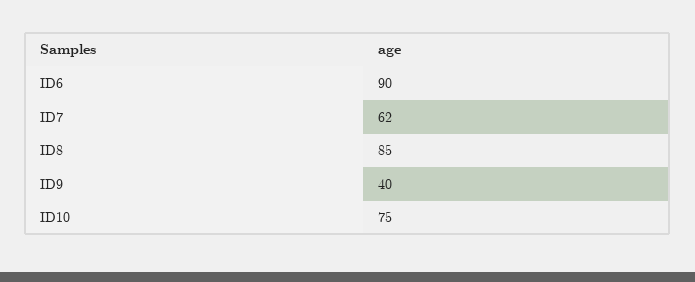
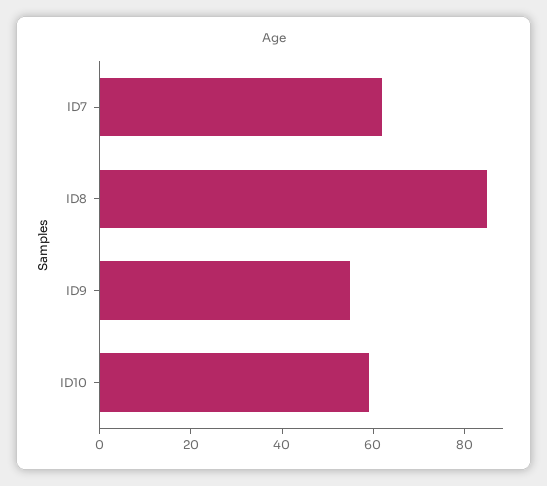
  {
-   "ID6": 90,
    "ID7": 62,
    "ID8": 85,
-   "ID9": 40,
+   "ID9": 55,
-   "ID10": 75
+   "ID10": 60
  }

